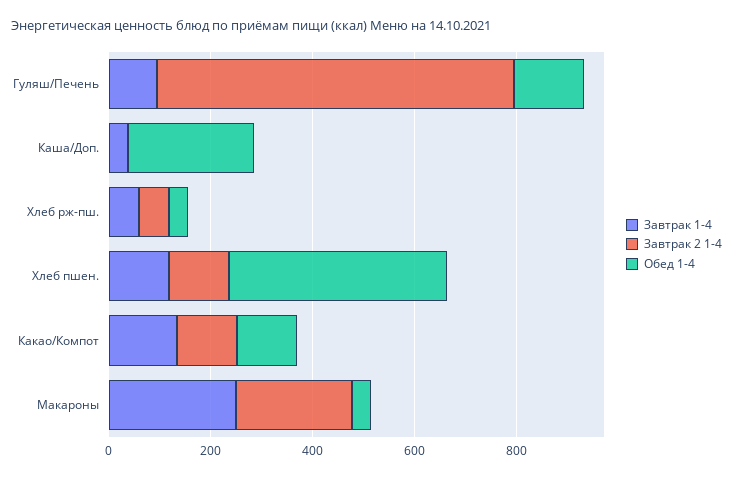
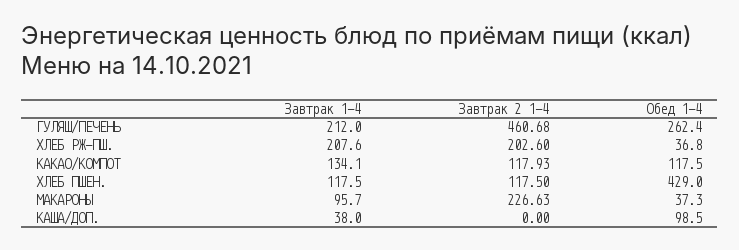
  {
    "Завтрак 1-4": {
-     "Гуляш/Печень": 100,
+     "Гуляш/Печень": 212,
      "Каша/Доп.": 38,
-     "Хлеб рж-пш.": 50,
+     "Хлеб рж-пш.": 207.6,
      "Хлеб пшен.": 117.5,
      "Какао/Компот": 134.1,
-     "Макароны": 250
+     "Макароны": 95.7
    },
    "Завтрак 2 1-4": {
-     "Гуляш/Печень": 700,
+     "Гуляш/Печень": 460.68,
      "Каша/Доп.": 0,
-     "Хлеб рж-пш.": 50,
+     "Хлеб рж-пш.": 202.6,
      "Хлеб пшен.": 117.5,
      "Какао/Компот": 117.93,
      "Макароны": 226.63
    },
    "Обед 1-4": {
-     "Гуляш/Печень": 150,
+     "Гуляш/Печень": 262.4,
-     "Каша/Доп.": 250,
+     "Каша/Доп.": 98.5,
      "Хлеб рж-пш.": 36.8,
      "Хлеб пшен.": 429,
      "Какао/Компот": 117.5,
      "Макароны": 37.3
    }
  }

